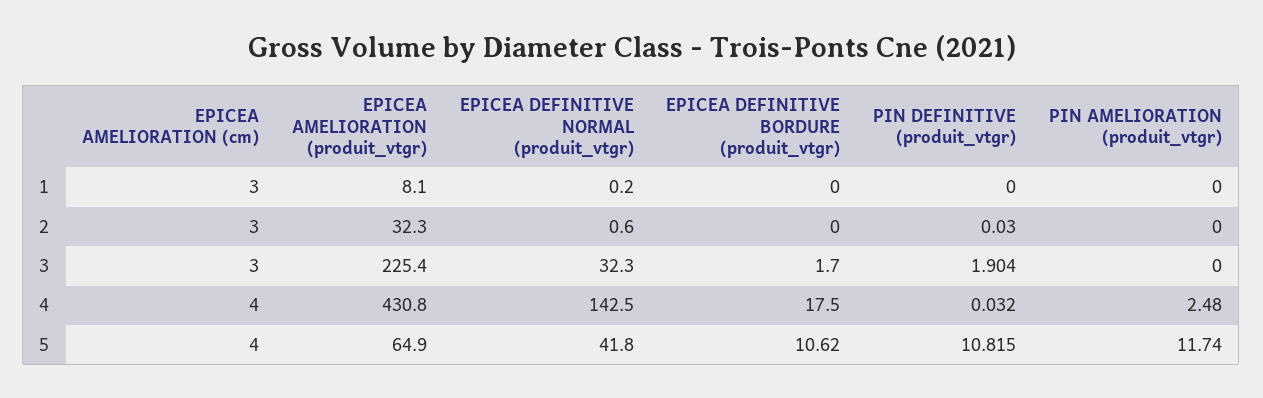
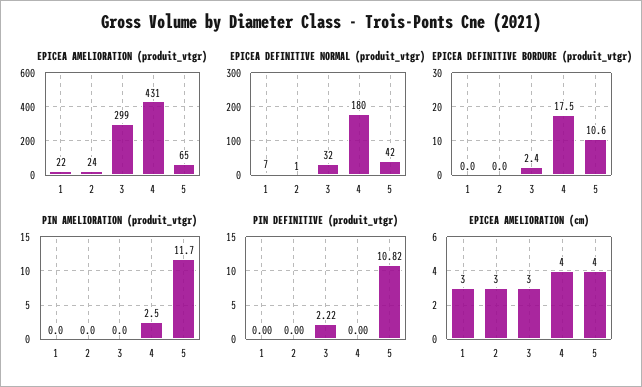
  {
    "EPICEA AMELIORATION (cm)": {
      "1": 3,
      "2": 3,
      "3": 3,
      "4": 4,
      "5": 4
    },
    "EPICEA AMELIORATION (produit_vtgr)": {
-     "1": 8.1,
+     "1": 22,
-     "2": 32.3,
+     "2": 24,
-     "3": 225.4,
+     "3": 299,
      "4": 430.8,
      "5": 64.9
    },
    "EPICEA DEFINITIVE NORMAL (produit_vtgr)": {
-     "1": 0.2,
+     "1": 7,
      "2": 0.6,
      "3": 32.3,
-     "4": 142.5,
+     "4": 180,
      "5": 41.8
    },
    "EPICEA DEFINITIVE BORDURE (produit_vtgr)": {
      "1": 0,
      "2": 0,
-     "3": 1.7,
+     "3": 2.4,
      "4": 17.5,
      "5": 10.62
    },
    "PIN DEFINITIVE (produit_vtgr)": {
      "1": 0,
-     "2": 0.03,
+     "2": 0,
-     "3": 1.904,
+     "3": 2.22,
-     "4": 0.032,
+     "4": 0,
      "5": 10.815
    },
    "PIN AMELIORATION (produit_vtgr)": {
      "1": 0,
      "2": 0,
      "3": 0,
      "4": 2.48,
      "5": 11.74
    }
  }

